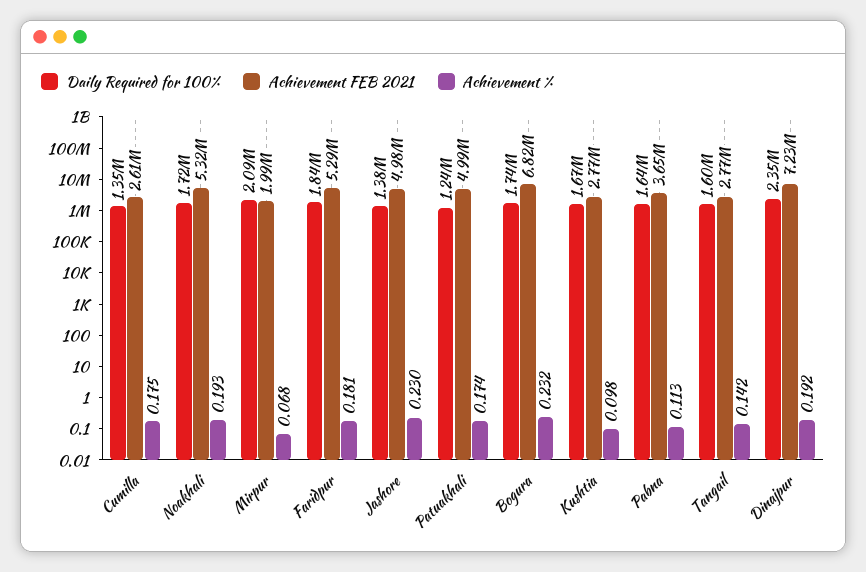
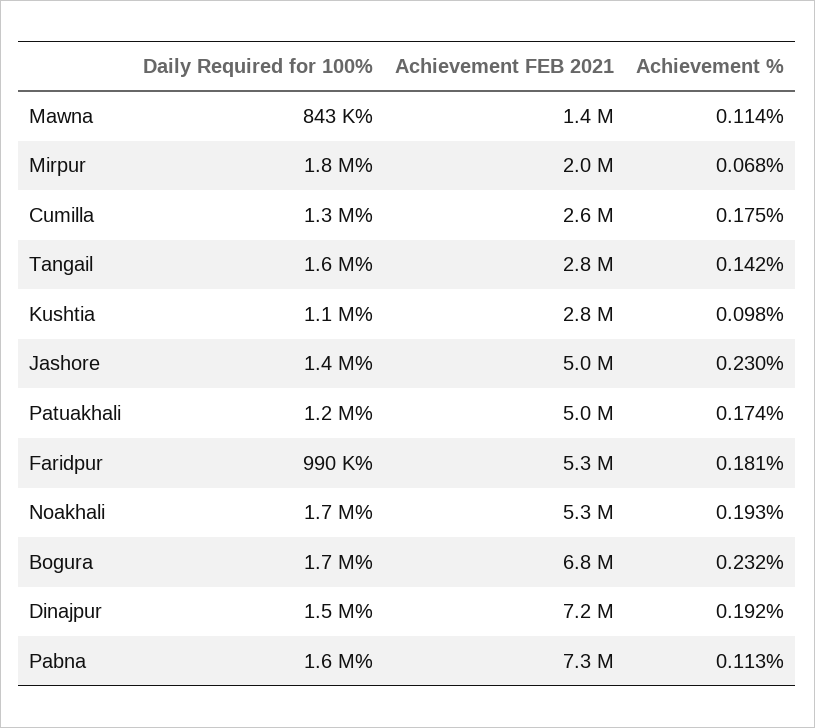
  {
    "Daily Required for 100%": {
      "Cumilla": 1350000,
      "Noakhali": 1720000,
-     "Mirpur": 2090000,
+     "Mirpur": 1800000,
-     "Faridpur": 1840000,
+     "Faridpur": 990000,
      "Jashore": 1380000,
      "Patuakhali": 1240000,
      "Bogura": 1740000,
-     "Kushtia": 1670000,
+     "Kushtia": 1100000,
      "Pabna": 1640000,
      "Tangail": 1600000,
-     "Dinajpur": 2350000
+     "Dinajpur": 1500000,
+     "Mawna": 843000
    },
    "Achievement FEB 2021": {
      "Cumilla": 2610000,
      "Noakhali": 5320000,
      "Mirpur": 1990000,
      "Faridpur": 5290000,
      "Jashore": 4980000,
      "Patuakhali": 4990000,
      "Bogura": 6820000,
      "Kushtia": 2770000,
-     "Pabna": 3650000,
+     "Pabna": 7300000,
      "Tangail": 2770000,
-     "Dinajpur": 7230000
+     "Dinajpur": 7230000,
+     "Mawna": 1400000
    },
    "Achievement %": {
      "Cumilla": 0.175,
      "Noakhali": 0.193,
      "Mirpur": 0.068,
      "Faridpur": 0.181,
      "Jashore": 0.23,
      "Patuakhali": 0.174,
      "Bogura": 0.232,
      "Kushtia": 0.098,
      "Pabna": 0.113,
      "Tangail": 0.142,
-     "Dinajpur": 0.192
+     "Dinajpur": 0.192,
+     "Mawna": 0.114
    }
  }

